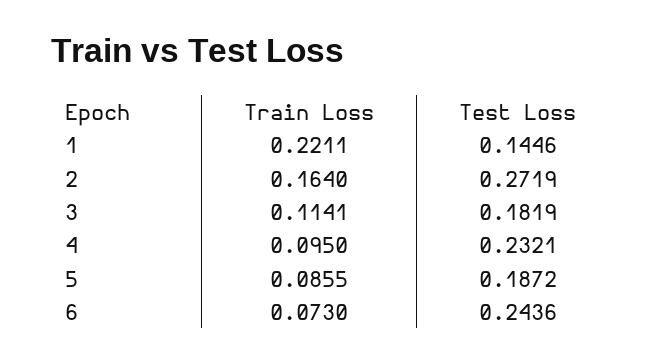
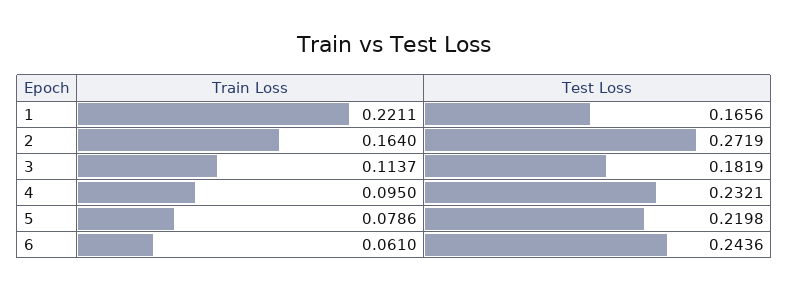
  {
    "Train Loss": {
      "1": 0.2211,
      "2": 0.164,
-     "3": 0.1141,
+     "3": 0.1137,
      "4": 0.095,
-     "5": 0.0855,
+     "5": 0.0786,
-     "6": 0.073
+     "6": 0.061
    },
    "Test Loss": {
-     "1": 0.1446,
+     "1": 0.1656,
      "2": 0.2719,
      "3": 0.1819,
      "4": 0.2321,
-     "5": 0.1872,
+     "5": 0.2198,
      "6": 0.2436
    }
  }

